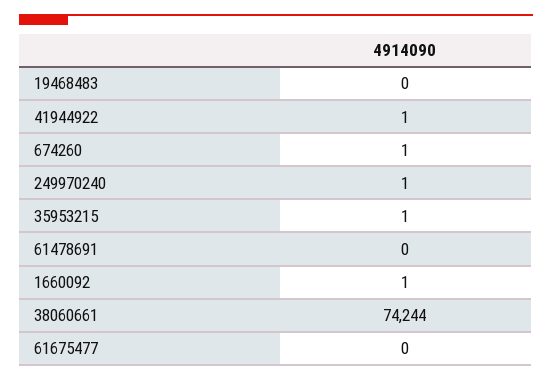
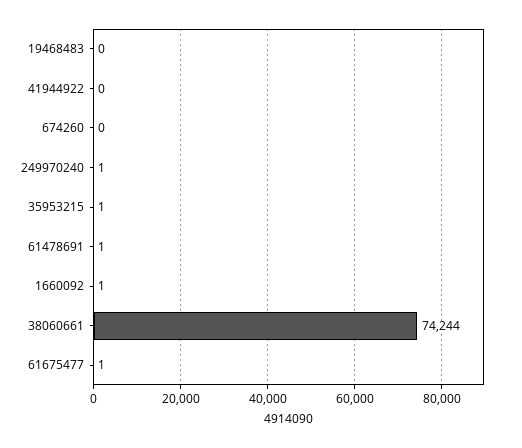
  {
    "19468483": 0,
-   "41944922": 1,
+   "41944922": 0,
-   "674260": 1,
+   "674260": 0,
    "249970240": 1,
    "35953215": 1,
-   "61478691": 0,
+   "61478691": 1,
    "1660092": 1,
    "38060661": 74244,
-   "61675477": 0
+   "61675477": 1
  }

